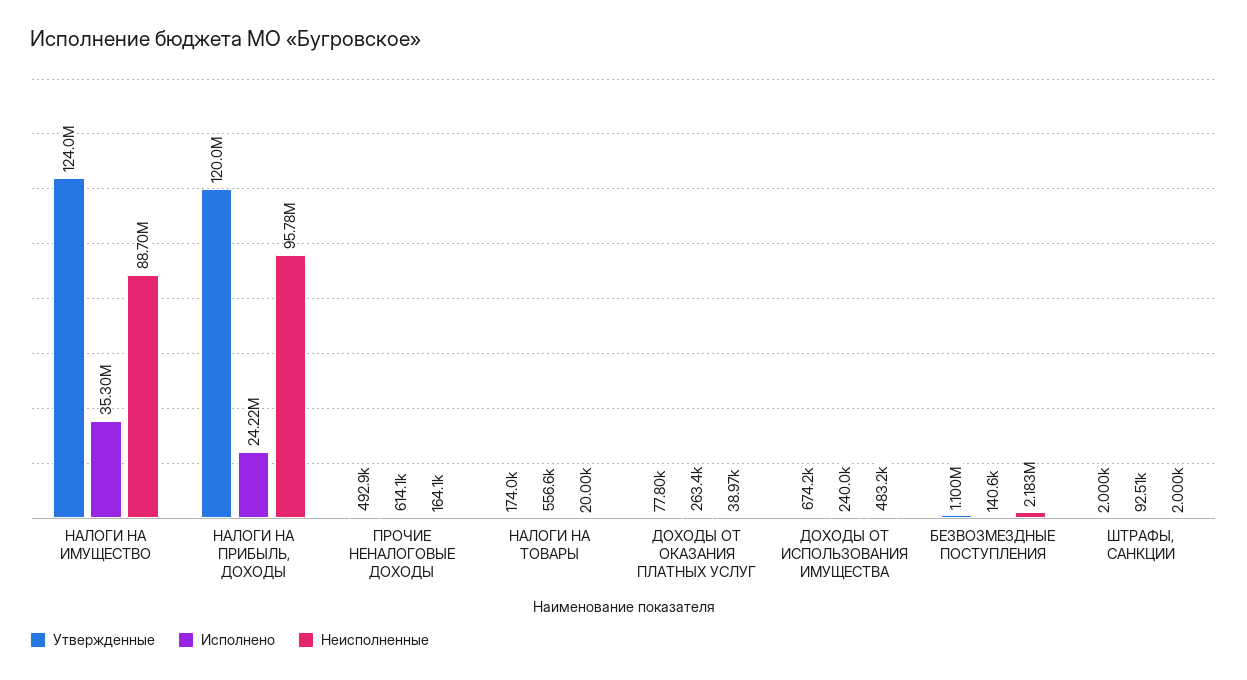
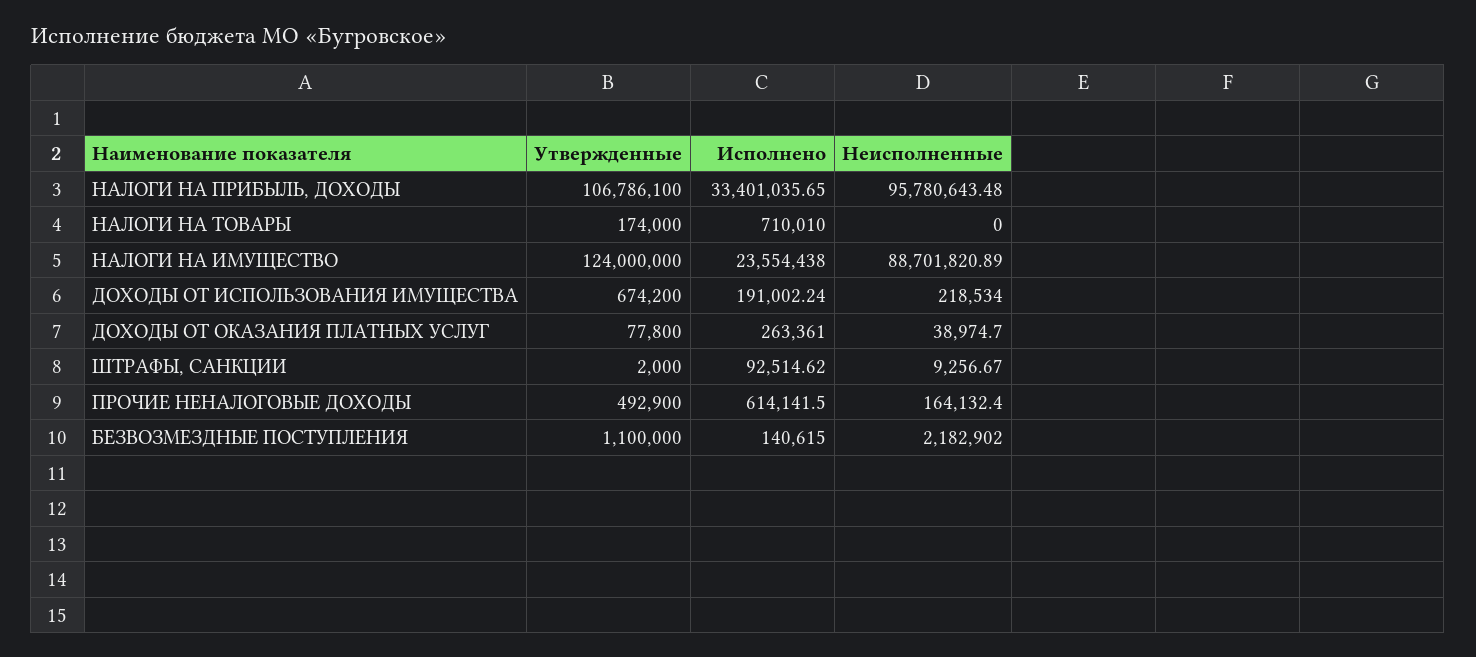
  {
    "Утвержденные": {
      "НАЛОГИ НА ИМУЩЕСТВО": 124000000,
-     "НАЛОГИ НА ПРИБЫЛЬ, ДОХОДЫ": 120000000,
+     "НАЛОГИ НА ПРИБЫЛЬ, ДОХОДЫ": 106786100,
      "ПРОЧИЕ НЕНАЛОГОВЫЕ ДОХОДЫ": 492900,
      "НАЛОГИ НА ТОВАРЫ": 174000,
      "ДОХОДЫ ОТ ОКАЗАНИЯ ПЛАТНЫХ УСЛУГ": 77800,
      "ДОХОДЫ ОТ ИСПОЛЬЗОВАНИЯ ИМУЩЕСТВА": 674200,
      "БЕЗВОЗМЕЗДНЫЕ ПОСТУПЛЕНИЯ": 1100000,
      "ШТРАФЫ, САНКЦИИ": 2000
    },
    "Исполнено": {
-     "НАЛОГИ НА ИМУЩЕСТВО": 35300000,
+     "НАЛОГИ НА ИМУЩЕСТВО": 23554438,
-     "НАЛОГИ НА ПРИБЫЛЬ, ДОХОДЫ": 24220000,
+     "НАЛОГИ НА ПРИБЫЛЬ, ДОХОДЫ": 33401035.65,
      "ПРОЧИЕ НЕНАЛОГОВЫЕ ДОХОДЫ": 614141.5,
-     "НАЛОГИ НА ТОВАРЫ": 556600,
+     "НАЛОГИ НА ТОВАРЫ": 710010,
      "ДОХОДЫ ОТ ОКАЗАНИЯ ПЛАТНЫХ УСЛУГ": 263361,
-     "ДОХОДЫ ОТ ИСПОЛЬЗОВАНИЯ ИМУЩЕСТВА": 240000,
+     "ДОХОДЫ ОТ ИСПОЛЬЗОВАНИЯ ИМУЩЕСТВА": 191002.24,
      "БЕЗВОЗМЕЗДНЫЕ ПОСТУПЛЕНИЯ": 140615,
      "ШТРАФЫ, САНКЦИИ": 92514.62
    },
    "Неисполненные": {
      "НАЛОГИ НА ИМУЩЕСТВО": 88701820.89,
      "НАЛОГИ НА ПРИБЫЛЬ, ДОХОДЫ": 95780643.48,
      "ПРОЧИЕ НЕНАЛОГОВЫЕ ДОХОДЫ": 164132.4,
-     "НАЛОГИ НА ТОВАРЫ": 20000,
+     "НАЛОГИ НА ТОВАРЫ": 0,
      "ДОХОДЫ ОТ ОКАЗАНИЯ ПЛАТНЫХ УСЛУГ": 38974.7,
-     "ДОХОДЫ ОТ ИСПОЛЬЗОВАНИЯ ИМУЩЕСТВА": 483200,
+     "ДОХОДЫ ОТ ИСПОЛЬЗОВАНИЯ ИМУЩЕСТВА": 218534,
      "БЕЗВОЗМЕЗДНЫЕ ПОСТУПЛЕНИЯ": 2182902,
-     "ШТРАФЫ, САНКЦИИ": 2000
+     "ШТРАФЫ, САНКЦИИ": 9256.67
    }
  }

